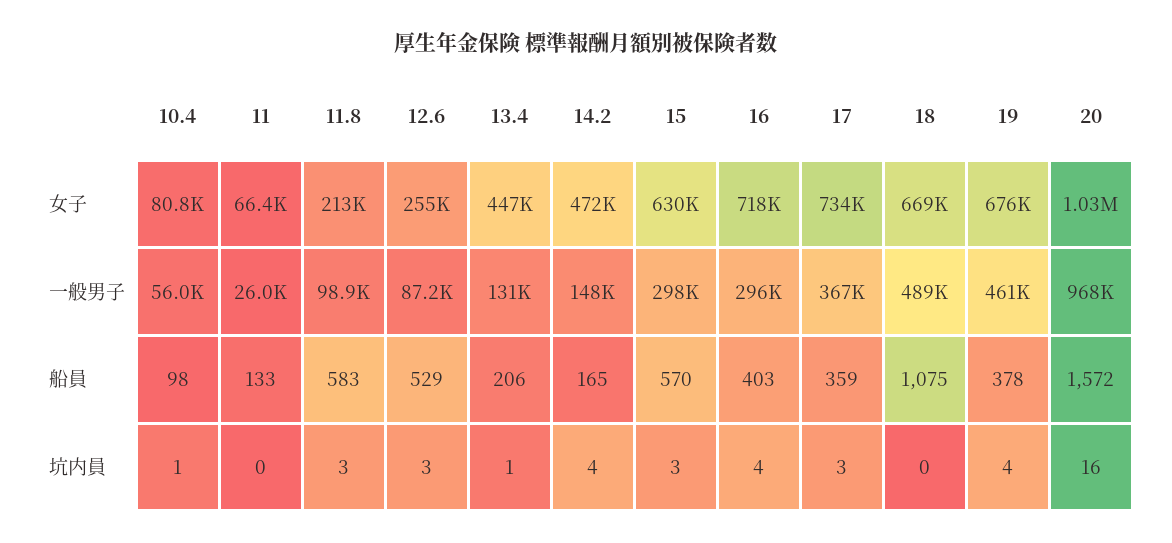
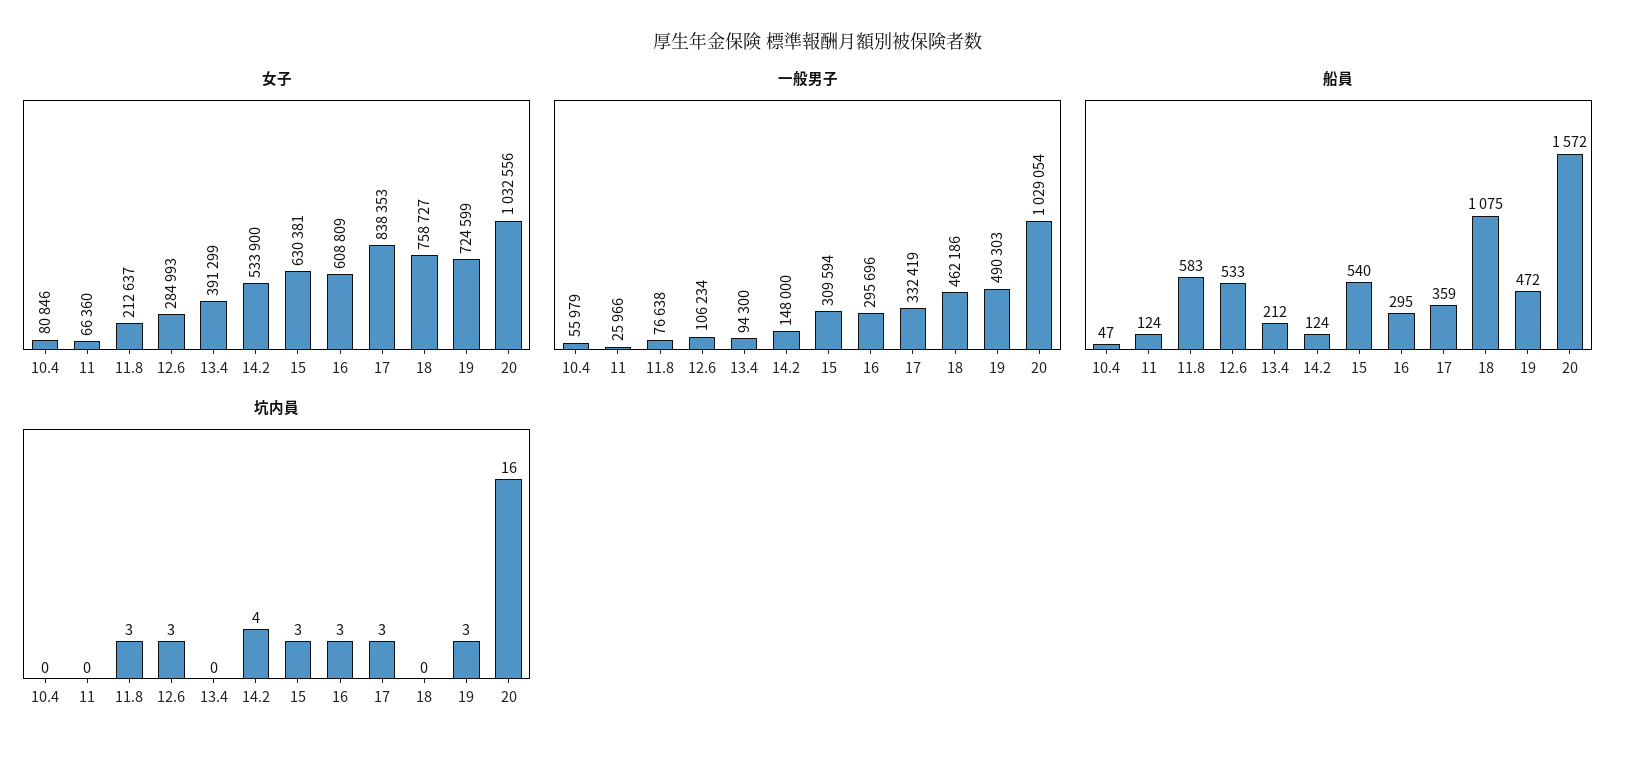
  {
    "女子": {
      "10.4": 80846,
      "11": 66360,
      "11.8": 212637,
-     "12.6": 255000,
+     "12.6": 284993,
-     "13.4": 447000,
+     "13.4": 391299,
-     "14.2": 472000,
+     "14.2": 533900,
      "15": 630381,
-     "16": 718000,
+     "16": 608809,
-     "17": 734000,
+     "17": 838353,
-     "18": 669000,
+     "18": 758727,
-     "19": 676000,
+     "19": 724599,
      "20": 1032556
    },
    "一般男子": {
      "10.4": 55979,
      "11": 25966,
-     "11.8": 98900,
+     "11.8": 76638,
-     "12.6": 87200,
+     "12.6": 106234,
-     "13.4": 131000,
+     "13.4": 94300,
      "14.2": 148000,
-     "15": 298000,
+     "15": 309594,
      "16": 295696,
-     "17": 367000,
+     "17": 332419,
-     "18": 489000,
+     "18": 462186,
-     "19": 461000,
+     "19": 490303,
-     "20": 968000
+     "20": 1029054
    },
    "船員": {
-     "10.4": 98,
+     "10.4": 47,
-     "11": 133,
+     "11": 124,
      "11.8": 583,
-     "12.6": 529,
+     "12.6": 533,
-     "13.4": 206,
+     "13.4": 212,
-     "14.2": 165,
+     "14.2": 124,
-     "15": 570,
+     "15": 540,
-     "16": 403,
+     "16": 295,
      "17": 359,
      "18": 1075,
-     "19": 378,
+     "19": 472,
      "20": 1572
    },
    "坑内員": {
-     "10.4": 1,
+     "10.4": 0,
      "11": 0,
      "11.8": 3,
      "12.6": 3,
-     "13.4": 1,
+     "13.4": 0,
      "14.2": 4,
      "15": 3,
-     "16": 4,
+     "16": 3,
      "17": 3,
      "18": 0,
-     "19": 4,
+     "19": 3,
      "20": 16
    }
  }

